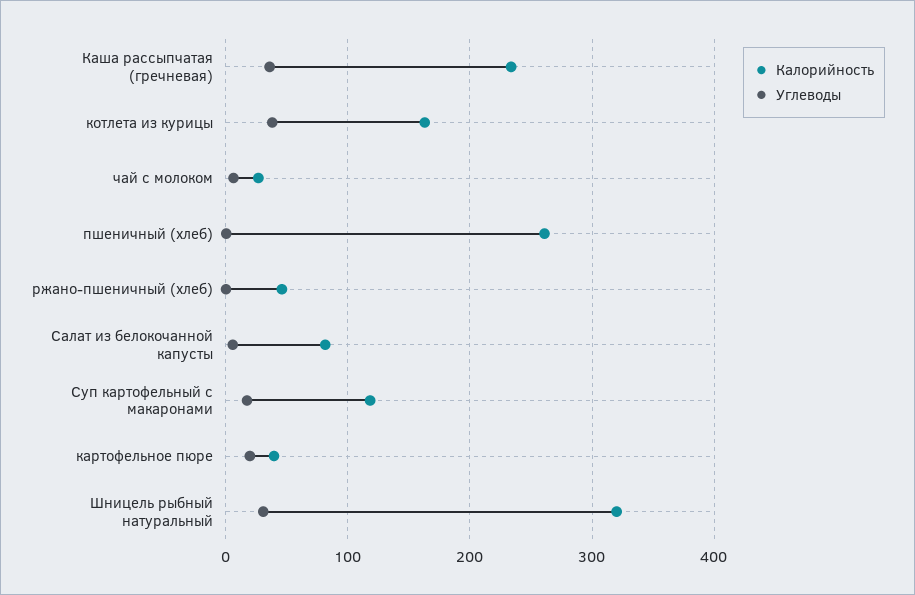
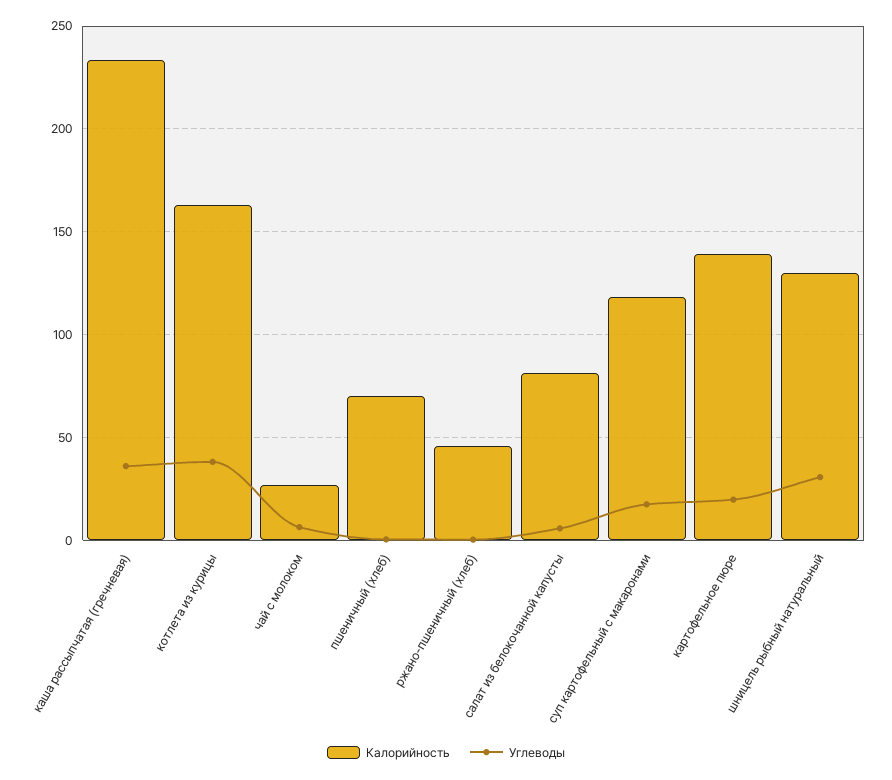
  {
    "Калорийность": {
      "Каша рассыпчатая (гречневая)": 235,
      "котлета из курицы": 165,
      "чай с молоком": 25,
-     "пшеничный (хлеб)": 260,
+     "пшеничный (хлеб)": 70,
      "ржано-пшеничный (хлеб)": 45,
      "Салат из белокочанной капусты": 80,
      "Суп картофельный с макаронами": 120,
-     "картофельное пюре": 40,
+     "картофельное пюре": 140,
-     "Шницель рыбный натуральный": 320
+     "Шницель рыбный натуральный": 130
    },
    "Углеводы": {
      "Каша рассыпчатая (гречневая)": 35,
      "котлета из курицы": 40,
      "чай с молоком": 5,
      "пшеничный (хлеб)": 0,
      "ржано-пшеничный (хлеб)": 0,
      "Салат из белокочанной капусты": 5,
      "Суп картофельный с макаронами": 15,
      "картофельное пюре": 20,
      "Шницель рыбный натуральный": 30
    }
  }

